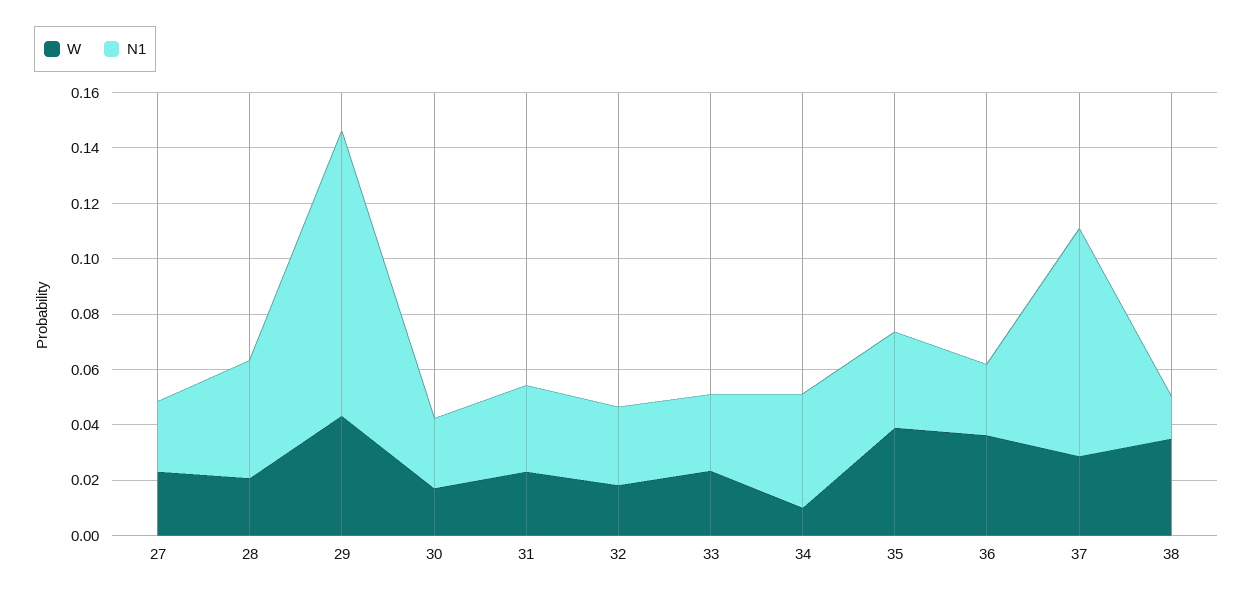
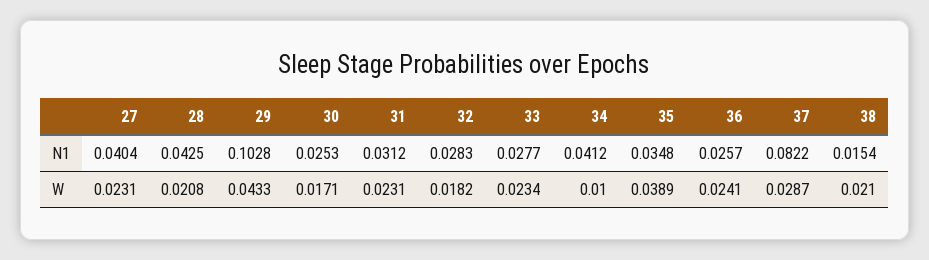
  {
    "W": {
      "27": 0.0231,
      "28": 0.0208,
      "29": 0.0433,
      "30": 0.0171,
      "31": 0.0231,
      "32": 0.0182,
      "33": 0.0234,
      "34": 0.01,
      "35": 0.0389,
-     "36": 0.035,
+     "36": 0.0241,
      "37": 0.0287,
-     "38": 0.035
+     "38": 0.021
    },
    "N1": {
-     "27": 0.025,
+     "27": 0.0404,
      "28": 0.0425,
      "29": 0.1028,
      "30": 0.0253,
      "31": 0.0312,
      "32": 0.0283,
      "33": 0.0277,
      "34": 0.0412,
      "35": 0.0348,
      "36": 0.0257,
      "37": 0.0822,
      "38": 0.0154
    }
  }

